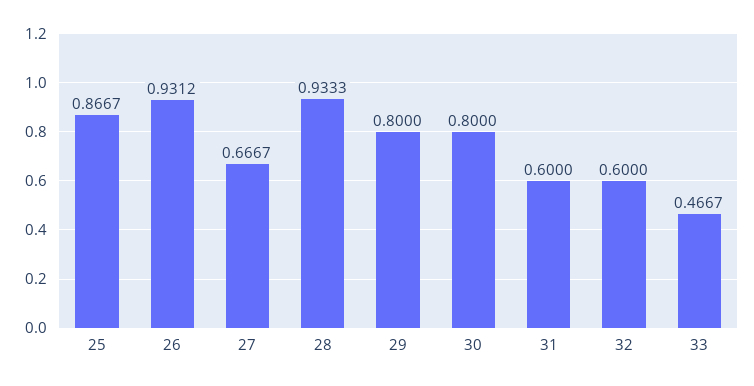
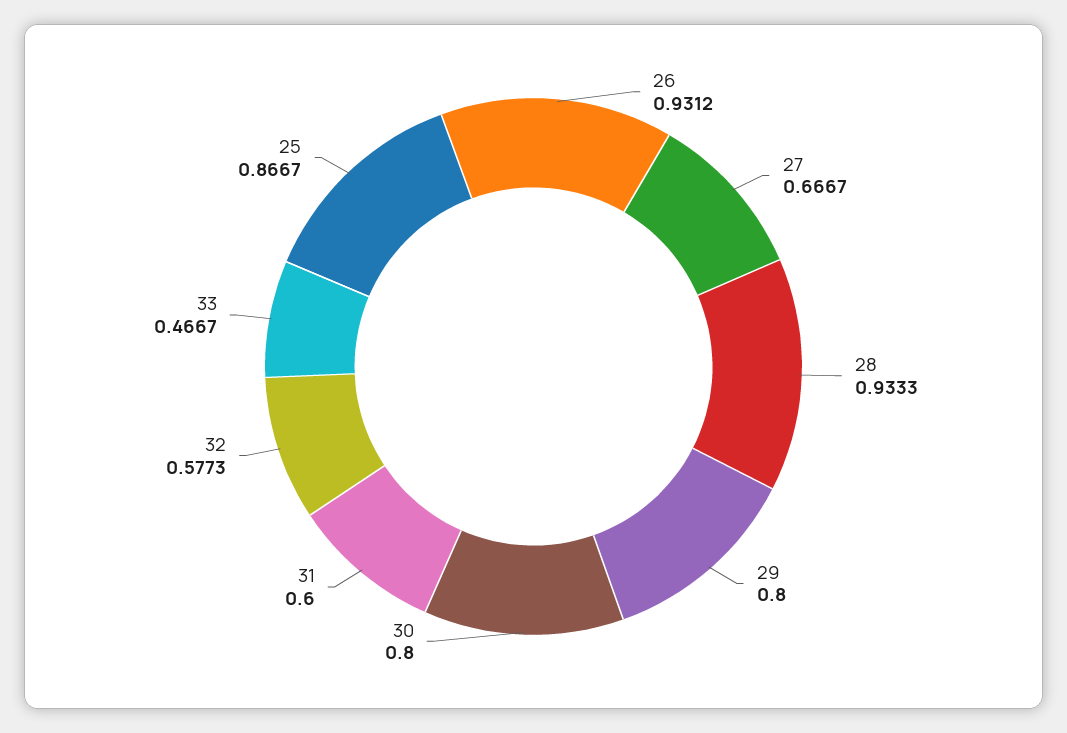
  {
    "25": 0.8667,
    "26": 0.9312,
    "27": 0.6667,
    "28": 0.9333,
    "29": 0.8,
    "30": 0.8,
    "31": 0.6,
-   "32": 0.6,
+   "32": 0.5773,
    "33": 0.4667
  }

